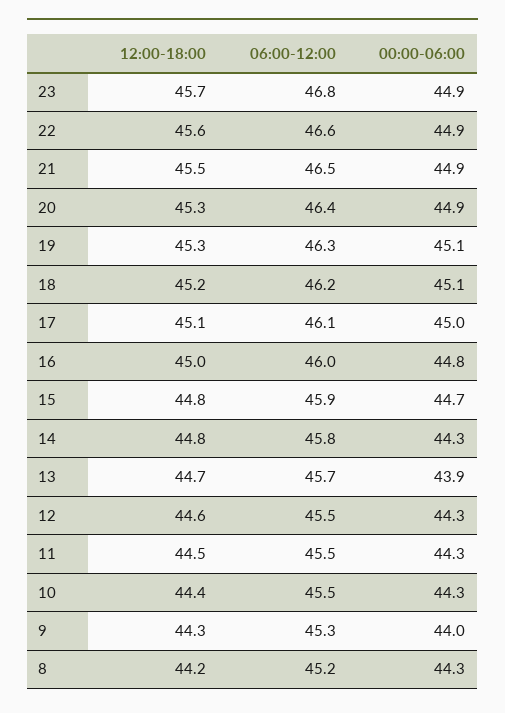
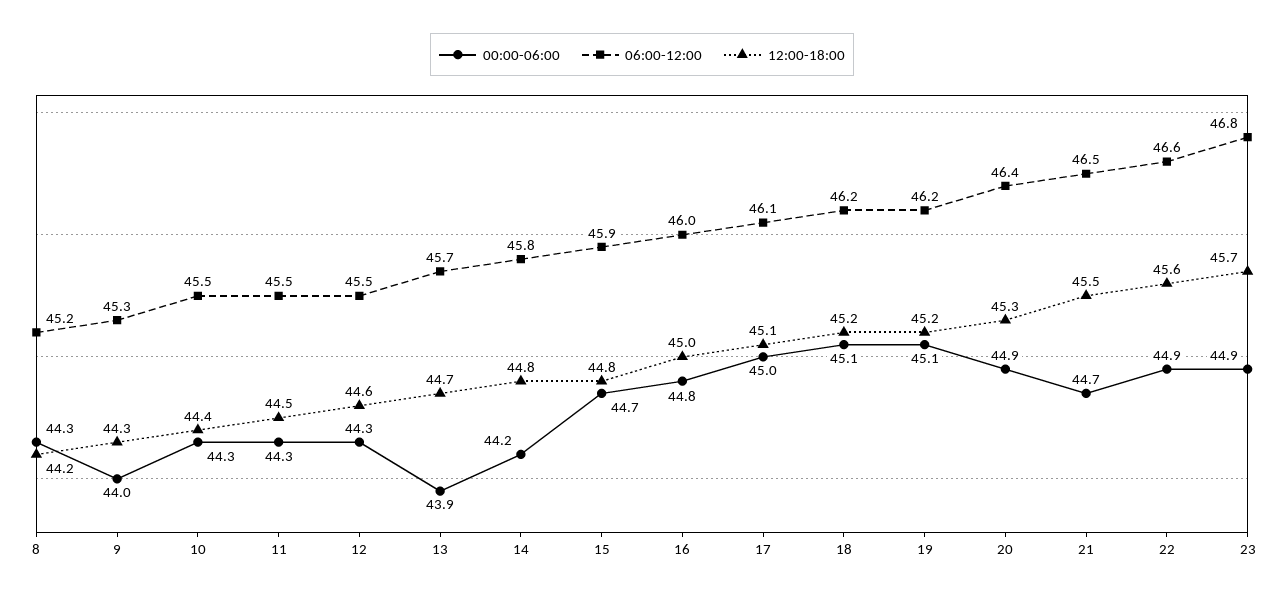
  {
    "12:00-18:00": {
      "23": 45.7,
      "22": 45.6,
      "21": 45.5,
      "20": 45.3,
-     "19": 45.3,
+     "19": 45.2,
      "18": 45.2,
      "17": 45.1,
      "16": 45,
      "15": 44.8,
      "14": 44.8,
      "13": 44.7,
      "12": 44.6,
      "11": 44.5,
      "10": 44.4,
      "9": 44.3,
      "8": 44.2
    },
    "06:00-12:00": {
      "23": 46.8,
      "22": 46.6,
      "21": 46.5,
      "20": 46.4,
-     "19": 46.3,
+     "19": 46.2,
      "18": 46.2,
      "17": 46.1,
      "16": 46,
      "15": 45.9,
      "14": 45.8,
      "13": 45.7,
      "12": 45.5,
      "11": 45.5,
      "10": 45.5,
      "9": 45.3,
      "8": 45.2
    },
    "00:00-06:00": {
      "23": 44.9,
      "22": 44.9,
-     "21": 44.9,
+     "21": 44.7,
      "20": 44.9,
      "19": 45.1,
      "18": 45.1,
      "17": 45,
      "16": 44.8,
      "15": 44.7,
-     "14": 44.3,
+     "14": 44.2,
      "13": 43.9,
      "12": 44.3,
      "11": 44.3,
      "10": 44.3,
      "9": 44,
      "8": 44.3
    }
  }

